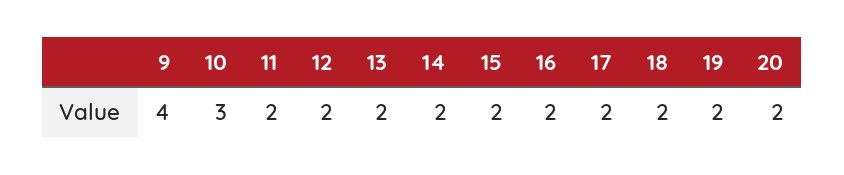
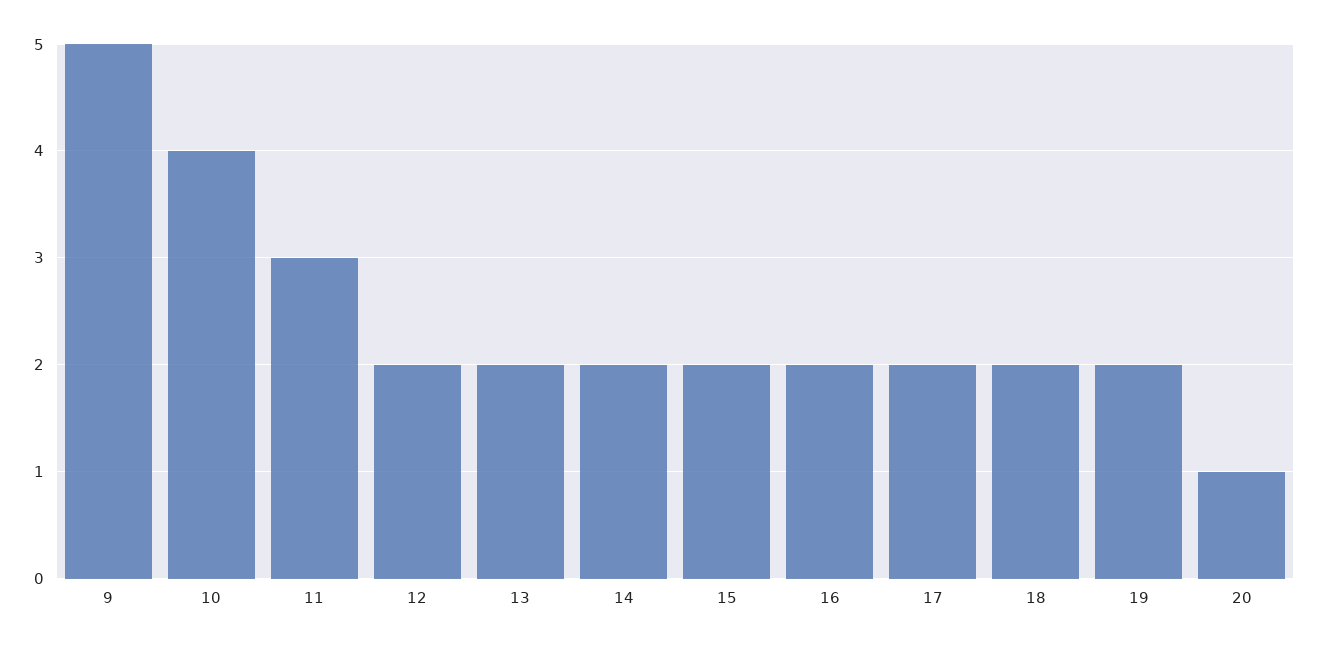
  {
-   "9": 4,
+   "9": 5,
-   "10": 3,
+   "10": 4,
-   "11": 2,
+   "11": 3,
    "12": 2,
    "13": 2,
    "14": 2,
    "15": 2,
    "16": 2,
    "17": 2,
    "18": 2,
    "19": 2,
-   "20": 2
+   "20": 1
  }

